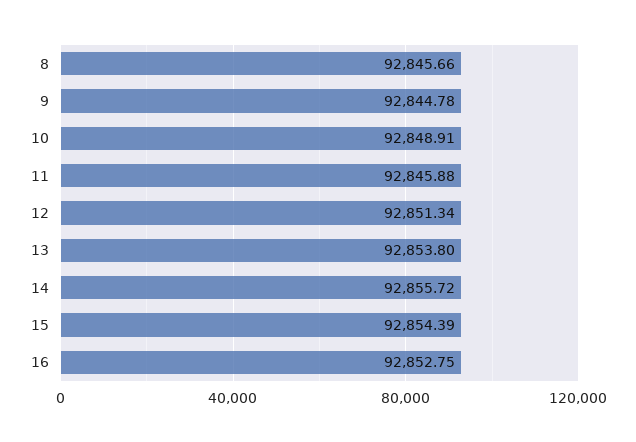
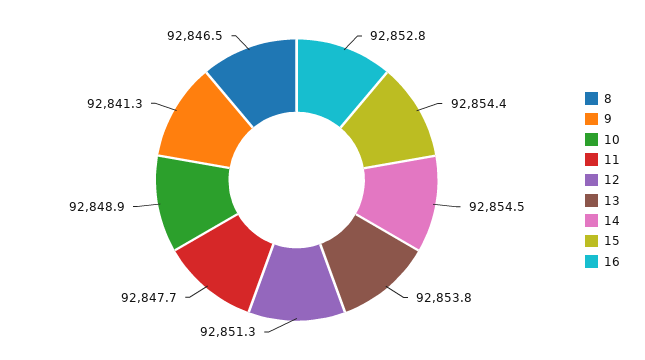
  {
-   "8": 92845.66,
+   "8": 92846.5,
-   "9": 92844.78,
+   "9": 92841.3,
    "10": 92848.91,
-   "11": 92845.88,
+   "11": 92847.7,
    "12": 92851.34,
    "13": 92853.8,
-   "14": 92855.72,
+   "14": 92854.5,
    "15": 92854.39,
    "16": 92852.75
  }

